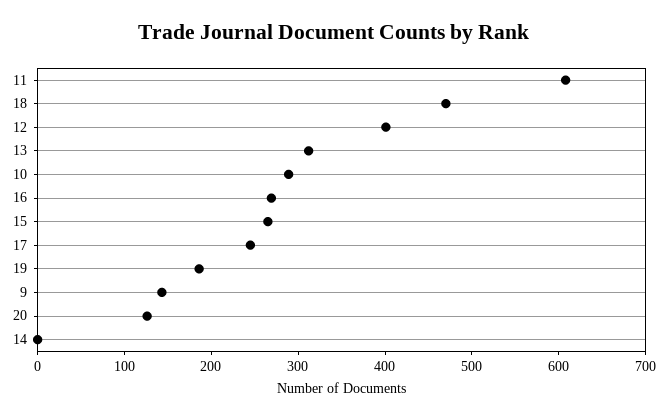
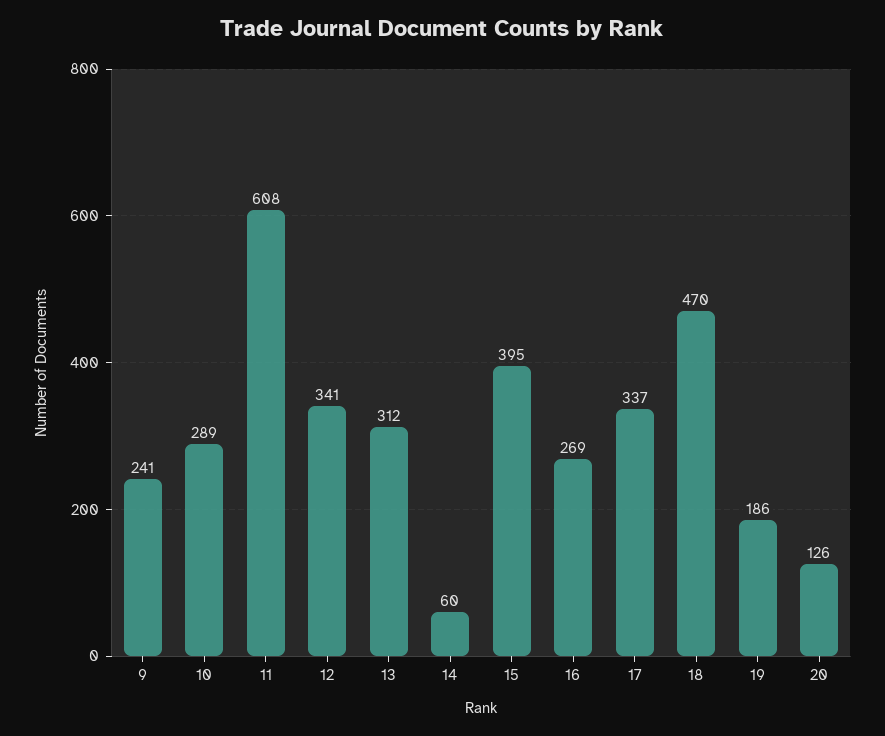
  {
    "11": 608,
    "18": 470,
-   "12": 400,
+   "12": 341,
    "13": 312,
    "10": 289,
    "16": 269,
-   "15": 260,
+   "15": 395,
-   "17": 240,
+   "17": 337,
    "19": 186,
-   "9": 140,
+   "9": 241,
    "20": 126,
-   "14": 0
+   "14": 60
  }

